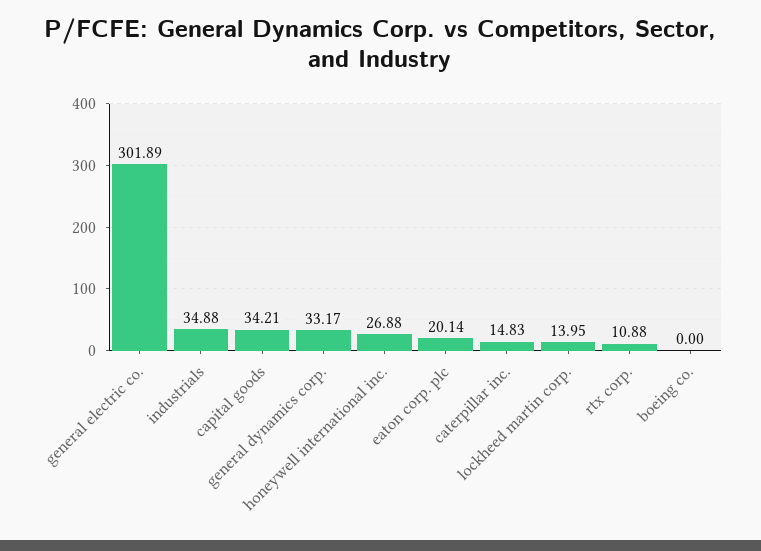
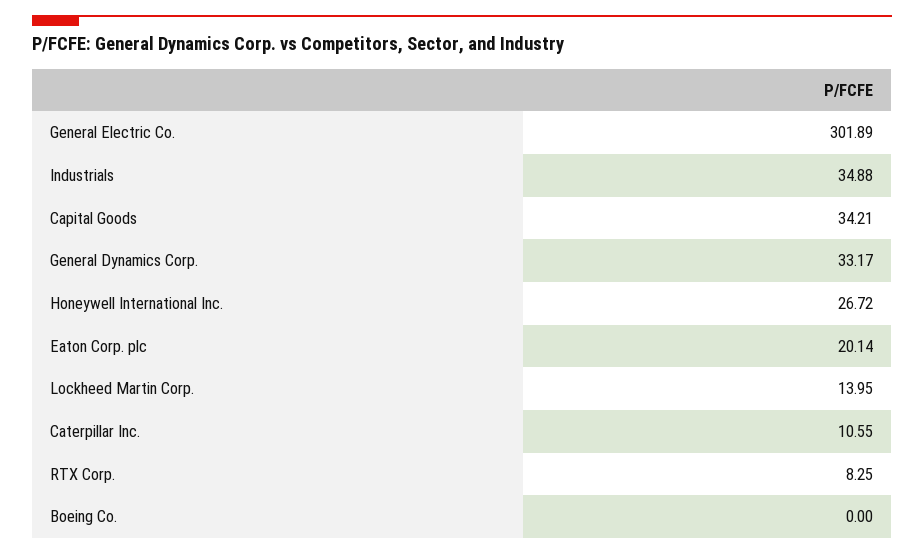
  {
    "general electric co.": 301.89,
    "industrials": 34.88,
    "capital goods": 34.21,
    "general dynamics corp.": 33.17,
-   "honeywell international inc.": 26.88,
+   "honeywell international inc.": 26.72,
    "eaton corp. plc": 20.14,
-   "caterpillar inc.": 14.83,
+   "caterpillar inc.": 10.55,
    "lockheed martin corp.": 13.95,
-   "rtx corp.": 10.88,
+   "rtx corp.": 8.25,
    "boeing co.": 0
  }

